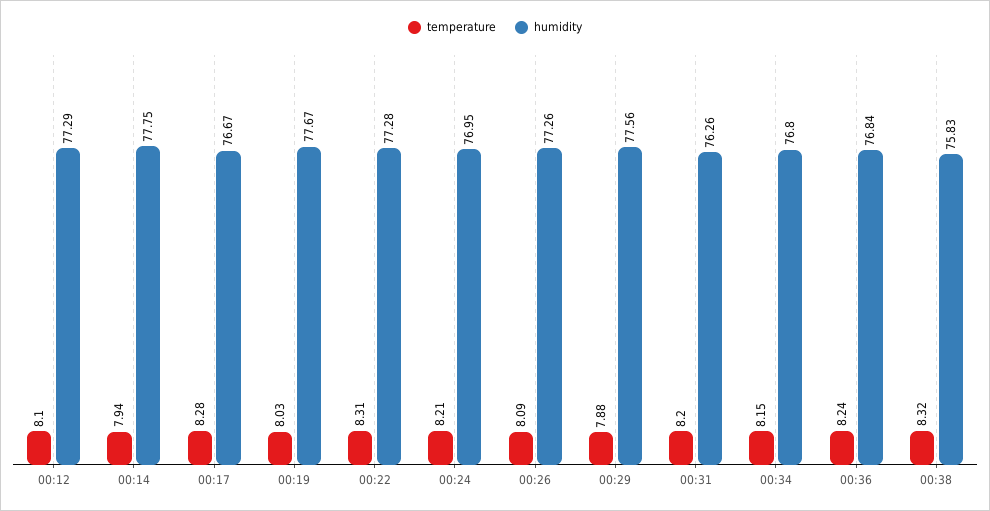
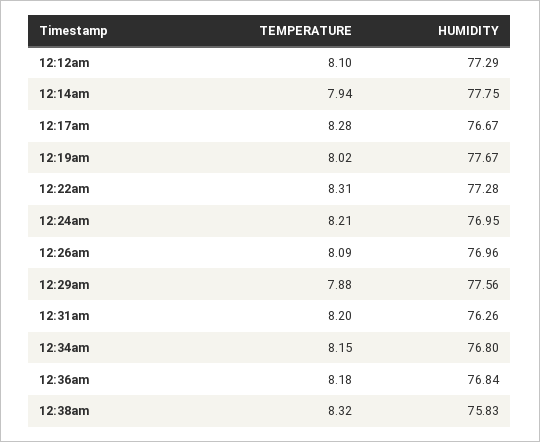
  {
    "temperature": {
      "00:12": 8.1,
      "00:14": 7.94,
      "00:17": 8.28,
-     "00:19": 8.03,
+     "00:19": 8.02,
      "00:22": 8.31,
      "00:24": 8.21,
      "00:26": 8.09,
      "00:29": 7.88,
      "00:31": 8.2,
      "00:34": 8.15,
-     "00:36": 8.24,
+     "00:36": 8.18,
      "00:38": 8.32
    },
    "humidity": {
      "00:12": 77.29,
      "00:14": 77.75,
      "00:17": 76.67,
      "00:19": 77.67,
      "00:22": 77.28,
      "00:24": 76.95,
-     "00:26": 77.26,
+     "00:26": 76.96,
      "00:29": 77.56,
      "00:31": 76.26,
      "00:34": 76.8,
      "00:36": 76.84,
      "00:38": 75.83
    }
  }

